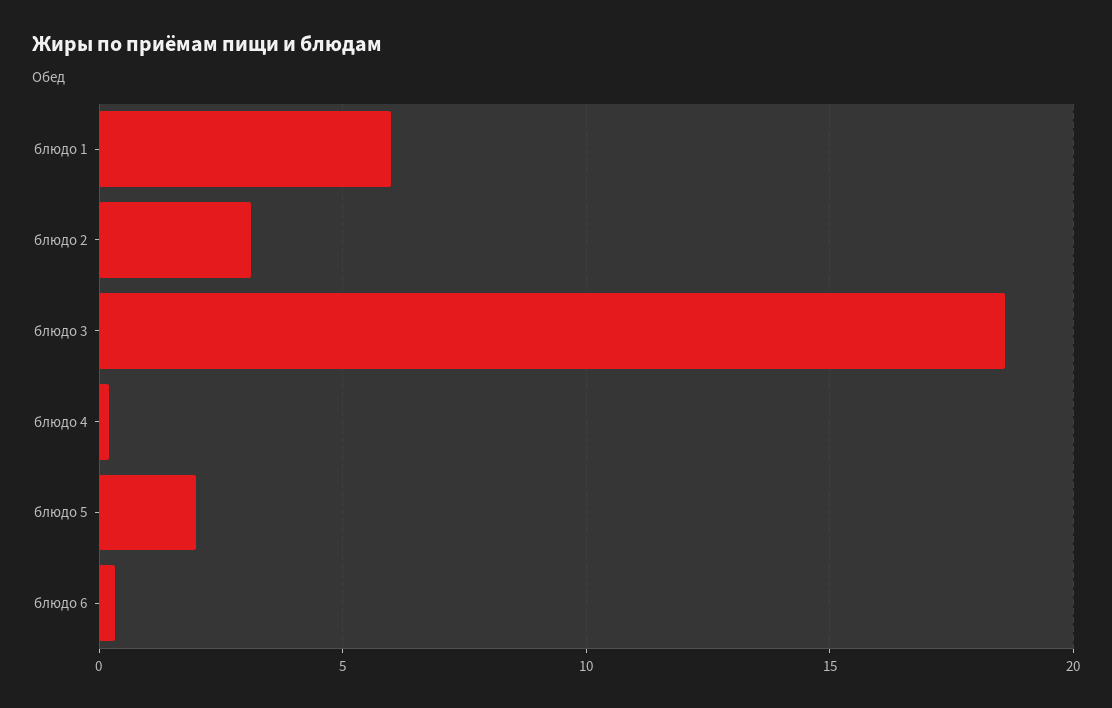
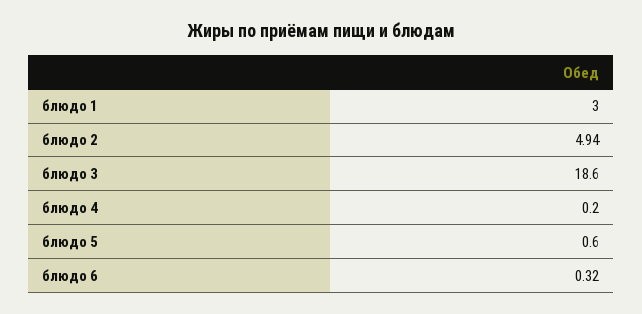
  {
-   "блюдо 1": 6,
+   "блюдо 1": 3,
-   "блюдо 2": 3,
+   "блюдо 2": 4.94,
    "блюдо 3": 18.6,
    "блюдо 4": 0.2,
-   "блюдо 5": 2,
+   "блюдо 5": 0.6,
    "блюдо 6": 0.32
  }

